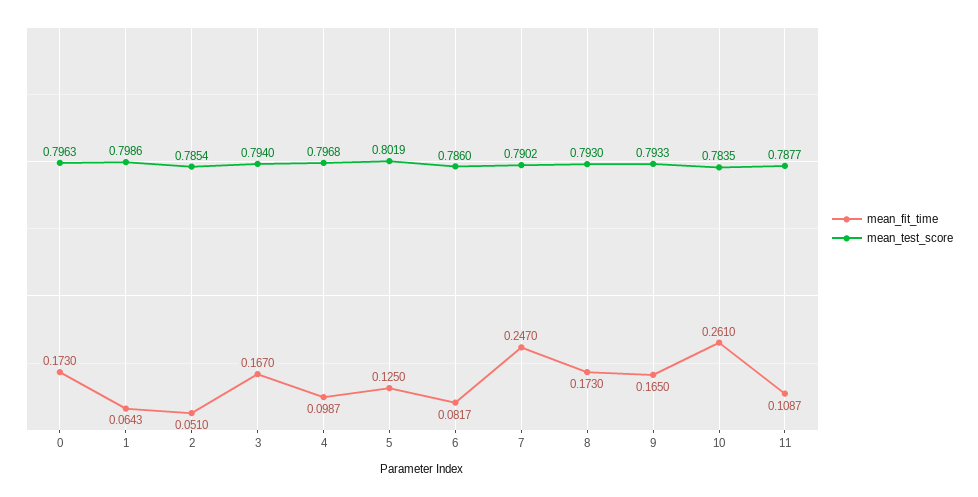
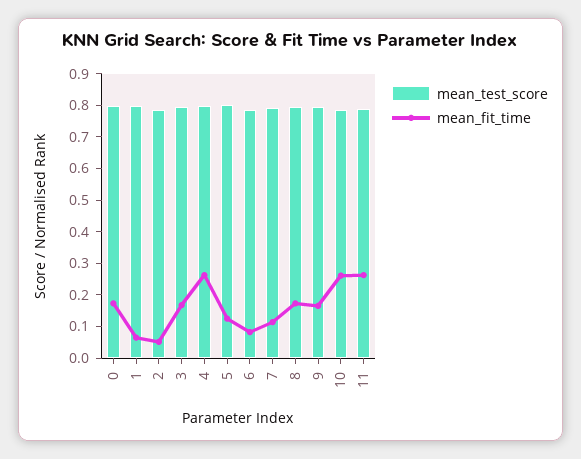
  {
    "mean_fit_time": {
      "0": 0.173,
      "1": 0.0643,
      "2": 0.051,
      "3": 0.167,
-     "4": 0.0987,
+     "4": 0.25,
      "5": 0.125,
      "6": 0.0817,
-     "7": 0.247,
+     "7": 0.1,
      "8": 0.173,
      "9": 0.165,
      "10": 0.261,
-     "11": 0.1087
+     "11": 0.25
    },
    "mean_test_score": {
      "0": 0.7963,
      "1": 0.7986,
      "2": 0.7854,
      "3": 0.794,
      "4": 0.7968,
      "5": 0.8019,
      "6": 0.786,
      "7": 0.7902,
      "8": 0.793,
      "9": 0.7933,
      "10": 0.7835,
      "11": 0.7877
    }
  }

